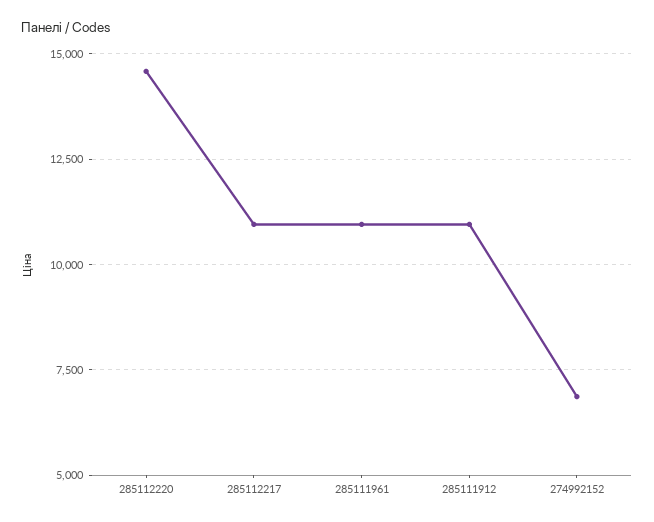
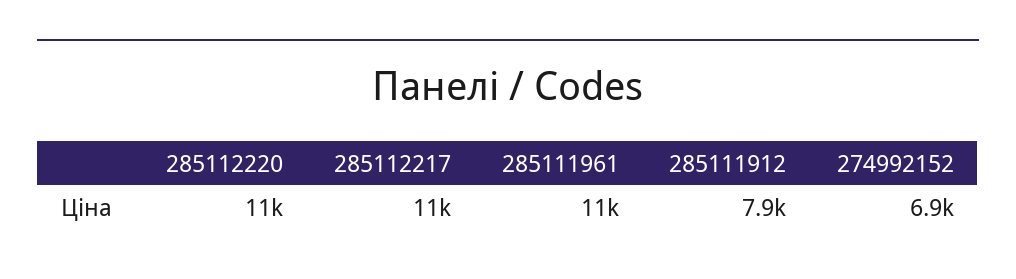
  {
-   "285112220": 14500,
+   "285112220": 11000,
    "285112217": 11000,
    "285111961": 11000,
-   "285111912": 11000,
+   "285111912": 7900,
    "274992152": 6900
  }

